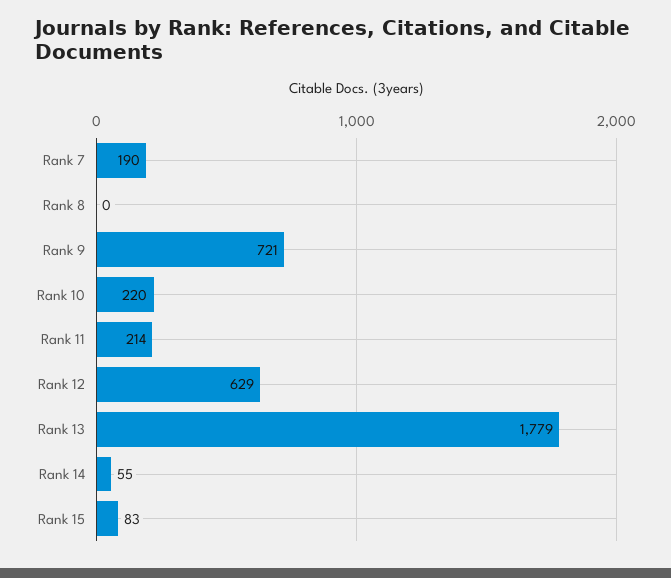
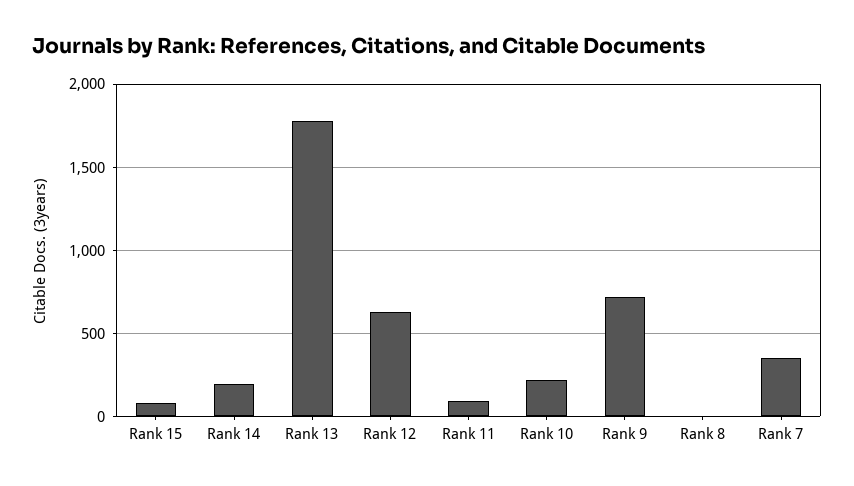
  {
-   "Rank 7": 190,
+   "Rank 7": 350,
    "Rank 8": 0,
    "Rank 9": 721,
    "Rank 10": 220,
-   "Rank 11": 214,
+   "Rank 11": 100,
    "Rank 12": 629,
    "Rank 13": 1779,
-   "Rank 14": 55,
+   "Rank 14": 200,
    "Rank 15": 83
  }

